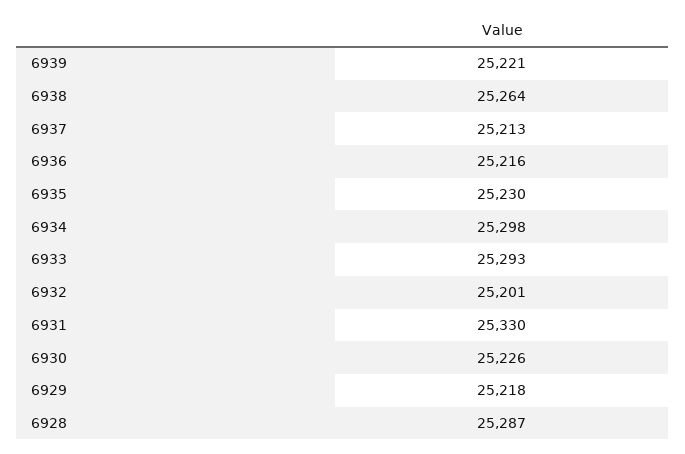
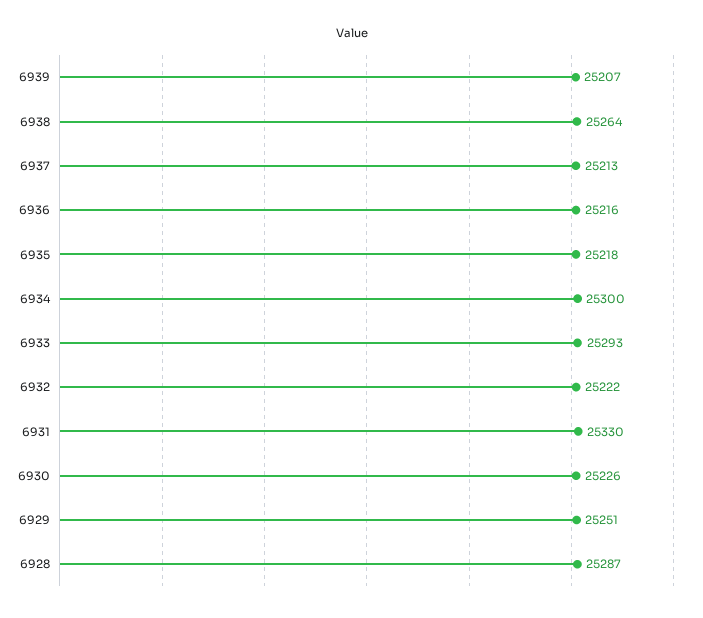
  {
-   "6939": 25221,
+   "6939": 25207,
    "6938": 25264,
    "6937": 25213,
    "6936": 25216,
-   "6935": 25230,
+   "6935": 25218,
-   "6934": 25298,
+   "6934": 25300,
    "6933": 25293,
-   "6932": 25201,
+   "6932": 25222,
    "6931": 25330,
    "6930": 25226,
-   "6929": 25218,
+   "6929": 25251,
    "6928": 25287
  }

